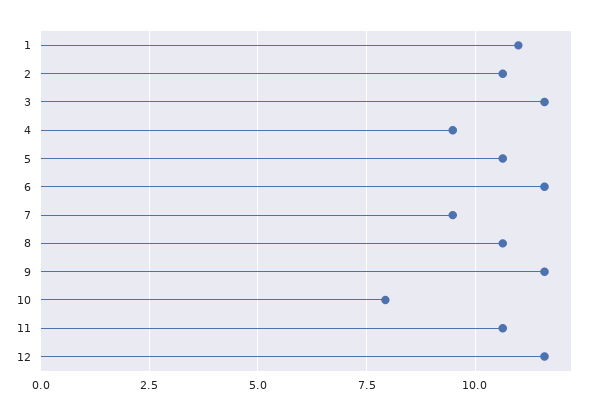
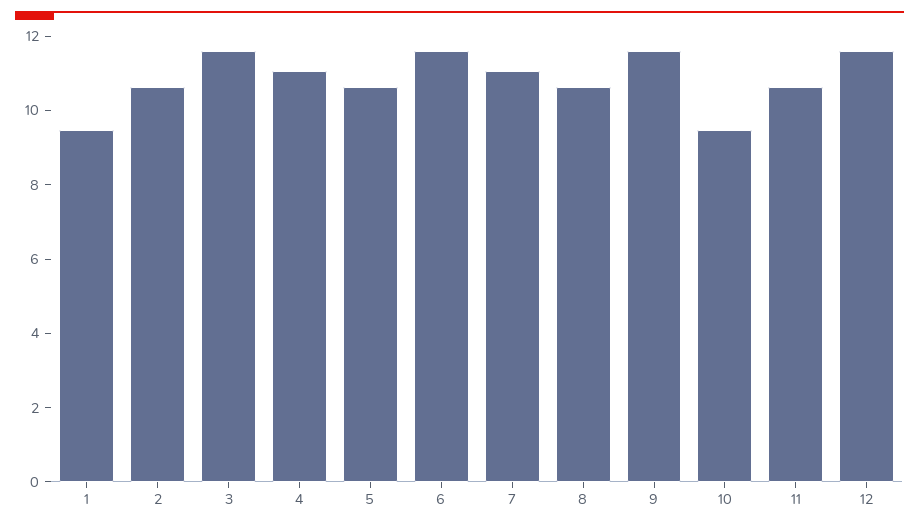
  {
-   "1": 11,
+   "1": 9.5,
    "2": 10.75,
    "3": 11.5,
-   "4": 9.5,
+   "4": 11,
    "5": 10.75,
    "6": 11.5,
-   "7": 9.5,
+   "7": 11,
    "8": 10.75,
    "9": 11.5,
-   "10": 8,
+   "10": 9.5,
    "11": 10.75,
    "12": 11.5
  }

